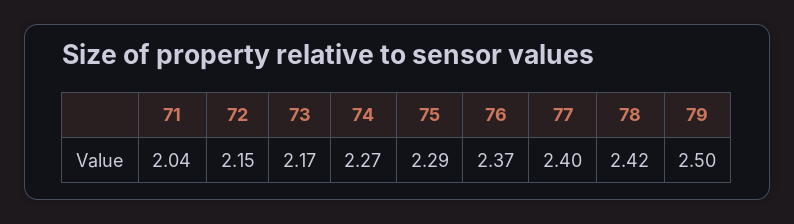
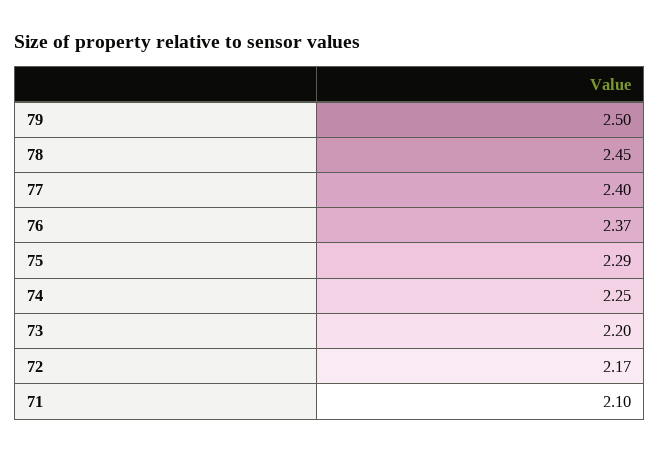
  {
-   "71": 2.04,
+   "71": 2.1,
-   "72": 2.15,
+   "72": 2.17,
-   "73": 2.17,
+   "73": 2.2,
-   "74": 2.27,
+   "74": 2.25,
    "75": 2.29,
    "76": 2.37,
    "77": 2.4,
-   "78": 2.42,
+   "78": 2.45,
    "79": 2.5
  }

